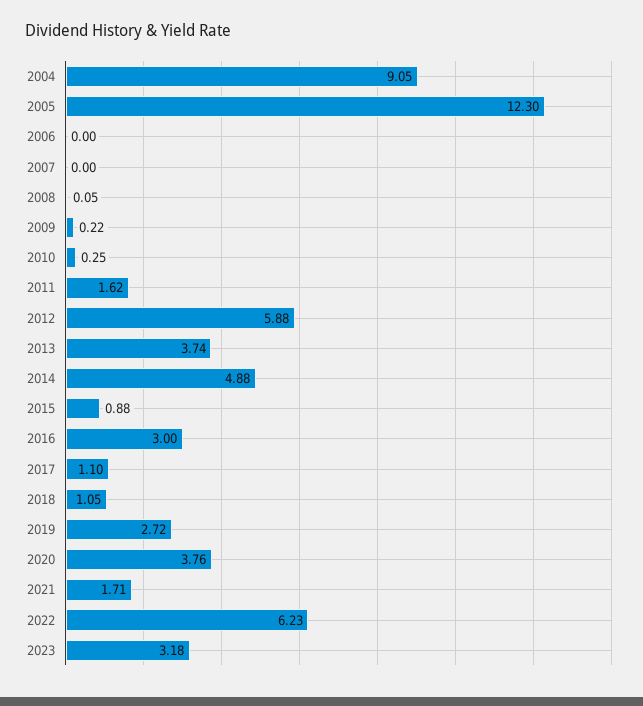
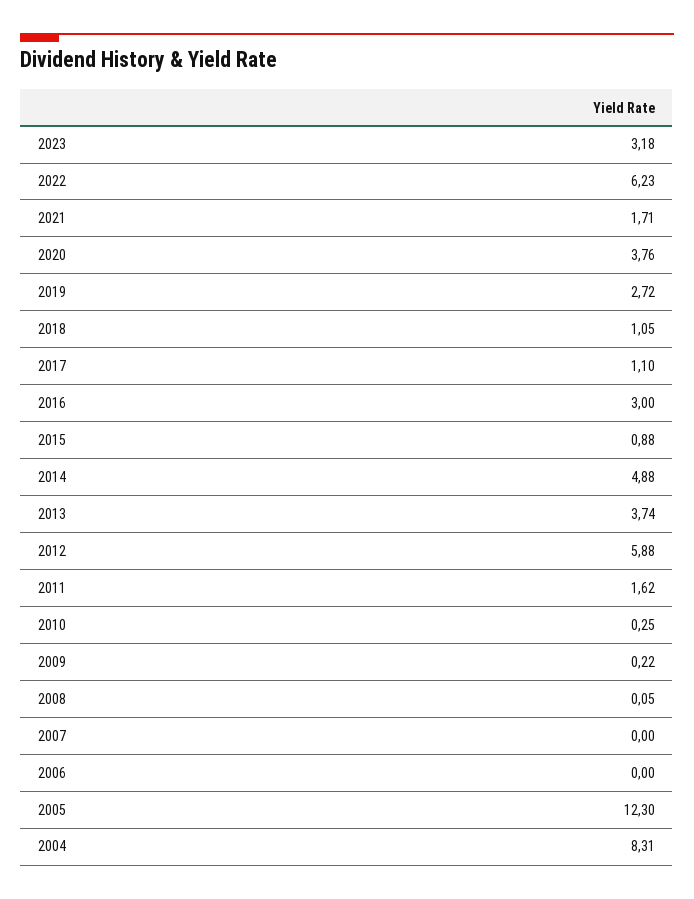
  {
-   "2004": 9.05,
+   "2004": 8.31,
    "2005": 12.3,
    "2006": 0,
    "2007": 0,
    "2008": 0.05,
    "2009": 0.22,
    "2010": 0.25,
    "2011": 1.62,
    "2012": 5.88,
    "2013": 3.74,
    "2014": 4.88,
    "2015": 0.88,
    "2016": 3,
    "2017": 1.1,
    "2018": 1.05,
    "2019": 2.72,
    "2020": 3.76,
    "2021": 1.71,
    "2022": 6.23,
    "2023": 3.18
  }

